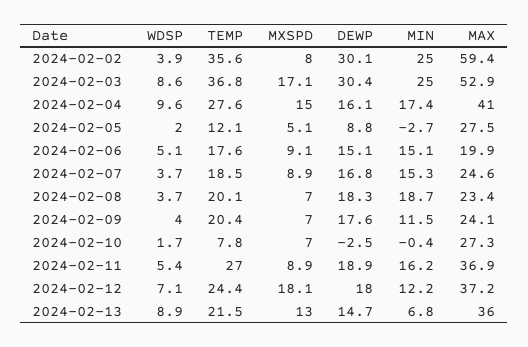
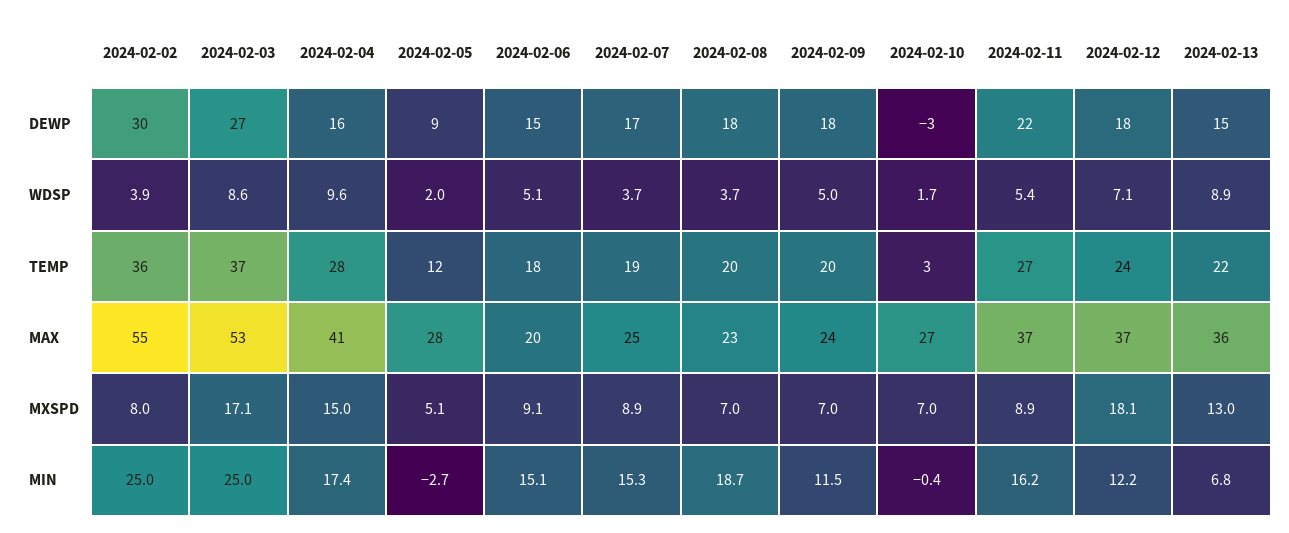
  {
    "WDSP": {
      "2024-02-02": 3.9,
      "2024-02-03": 8.6,
      "2024-02-04": 9.6,
      "2024-02-05": 2,
      "2024-02-06": 5.1,
      "2024-02-07": 3.7,
      "2024-02-08": 3.7,
-     "2024-02-09": 4,
+     "2024-02-09": 5,
      "2024-02-10": 1.7,
      "2024-02-11": 5.4,
      "2024-02-12": 7.1,
      "2024-02-13": 8.9
    },
    "TEMP": {
      "2024-02-02": 35.6,
      "2024-02-03": 36.8,
      "2024-02-04": 27.6,
      "2024-02-05": 12.1,
      "2024-02-06": 17.6,
      "2024-02-07": 18.5,
      "2024-02-08": 20.1,
      "2024-02-09": 20.4,
-     "2024-02-10": 7.8,
+     "2024-02-10": 3,
      "2024-02-11": 27,
      "2024-02-12": 24.4,
      "2024-02-13": 21.5
    },
    "MXSPD": {
      "2024-02-02": 8,
      "2024-02-03": 17.1,
      "2024-02-04": 15,
      "2024-02-05": 5.1,
      "2024-02-06": 9.1,
      "2024-02-07": 8.9,
      "2024-02-08": 7,
      "2024-02-09": 7,
      "2024-02-10": 7,
      "2024-02-11": 8.9,
      "2024-02-12": 18.1,
      "2024-02-13": 13
    },
    "DEWP": {
      "2024-02-02": 30.1,
-     "2024-02-03": 30.4,
+     "2024-02-03": 27,
      "2024-02-04": 16.1,
      "2024-02-05": 8.8,
      "2024-02-06": 15.1,
      "2024-02-07": 16.8,
      "2024-02-08": 18.3,
      "2024-02-09": 17.6,
      "2024-02-10": -2.5,
-     "2024-02-11": 18.9,
+     "2024-02-11": 22,
      "2024-02-12": 18,
      "2024-02-13": 14.7
    },
    "MIN": {
      "2024-02-02": 25,
      "2024-02-03": 25,
      "2024-02-04": 17.4,
      "2024-02-05": -2.7,
      "2024-02-06": 15.1,
      "2024-02-07": 15.3,
      "2024-02-08": 18.7,
      "2024-02-09": 11.5,
      "2024-02-10": -0.4,
      "2024-02-11": 16.2,
      "2024-02-12": 12.2,
      "2024-02-13": 6.8
    },
    "MAX": {
-     "2024-02-02": 59.4,
+     "2024-02-02": 55,
      "2024-02-03": 52.9,
      "2024-02-04": 41,
      "2024-02-05": 27.5,
      "2024-02-06": 19.9,
      "2024-02-07": 24.6,
      "2024-02-08": 23.4,
      "2024-02-09": 24.1,
      "2024-02-10": 27.3,
      "2024-02-11": 36.9,
      "2024-02-12": 37.2,
      "2024-02-13": 36
    }
  }

